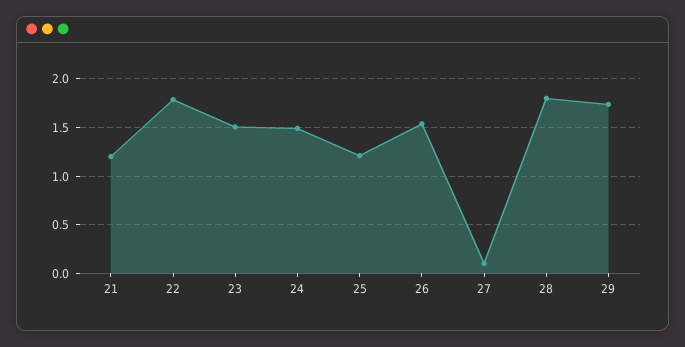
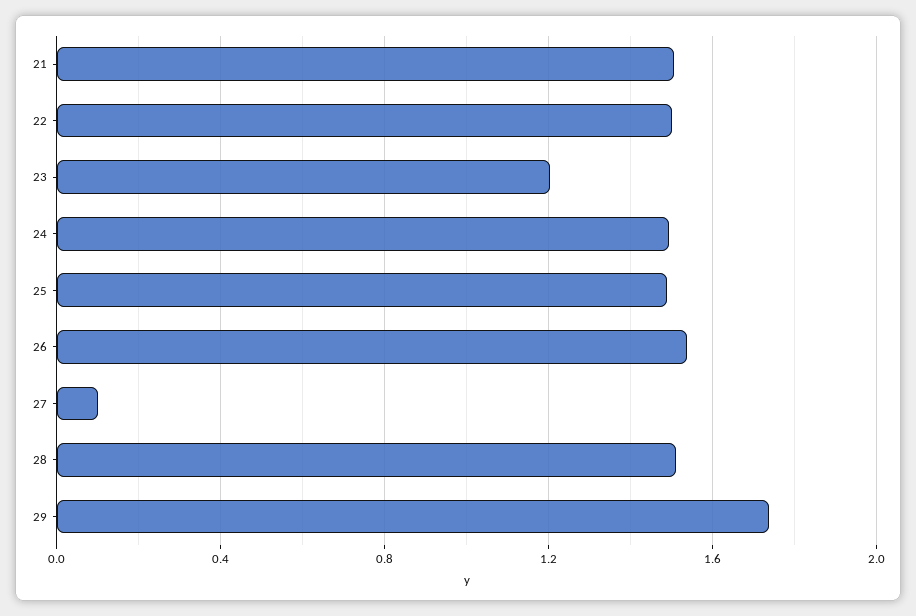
  {
-   "21": 1.2,
+   "21": 1.5,
-   "22": 1.8,
+   "22": 1.5,
-   "23": 1.5,
+   "23": 1.2,
    "24": 1.5,
-   "25": 1.2,
+   "25": 1.5,
    "26": 1.55,
    "27": 0.1,
-   "28": 1.8,
+   "28": 1.5,
    "29": 1.75
  }

